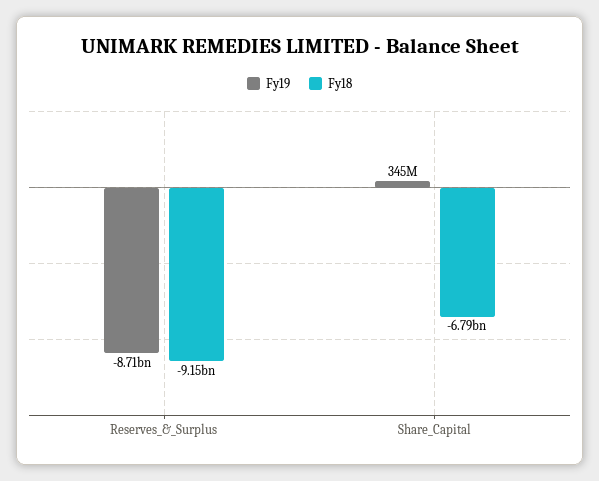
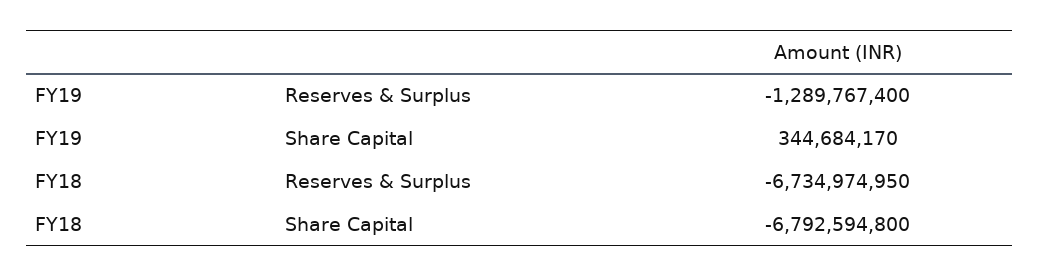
  {
    "Fy19": {
-     "Reserves_&_Surplus": -8710000000,
+     "Reserves_&_Surplus": -1289767400,
      "Share_Capital": 344684170
    },
    "Fy18": {
-     "Reserves_&_Surplus": -9150000000,
+     "Reserves_&_Surplus": -6734974950,
      "Share_Capital": -6792594800
    }
  }

